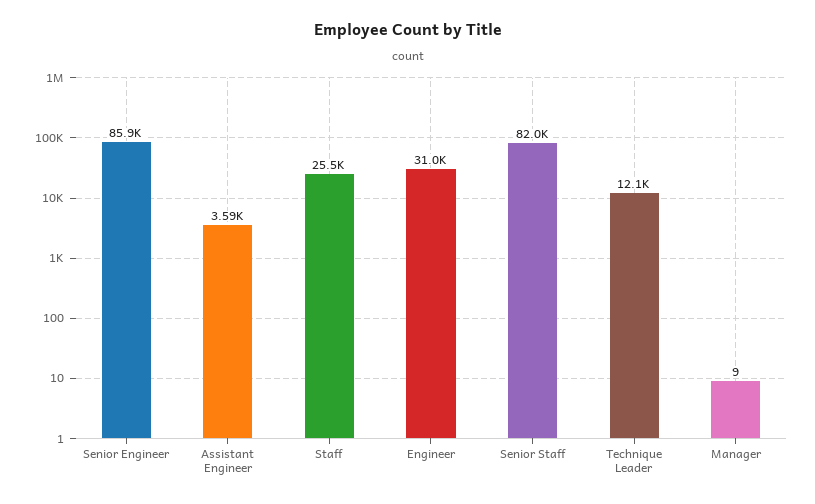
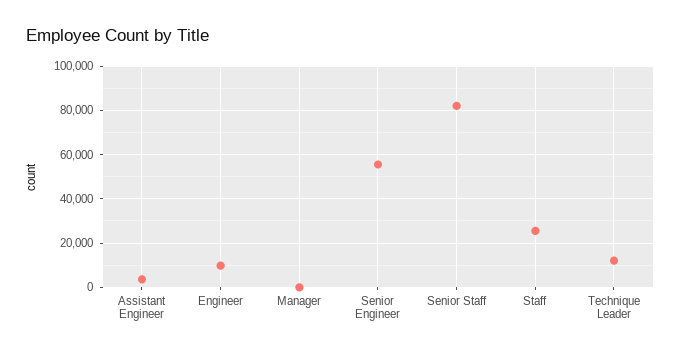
  {
-   "Senior Engineer": 85900,
+   "Senior Engineer": 55000,
    "Assistant Engineer": 3590,
    "Staff": 25500,
-   "Engineer": 31000,
+   "Engineer": 10000,
    "Senior Staff": 82000,
    "Technique Leader": 12100,
    "Manager": 9
  }

